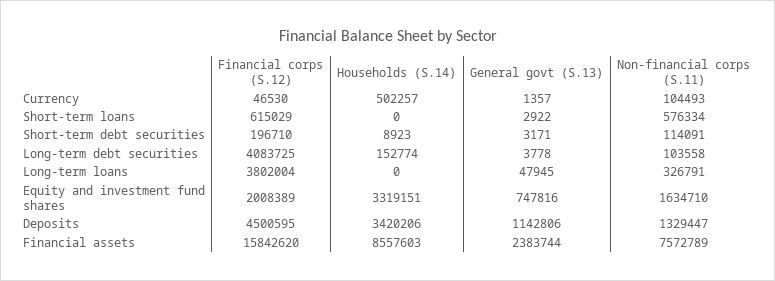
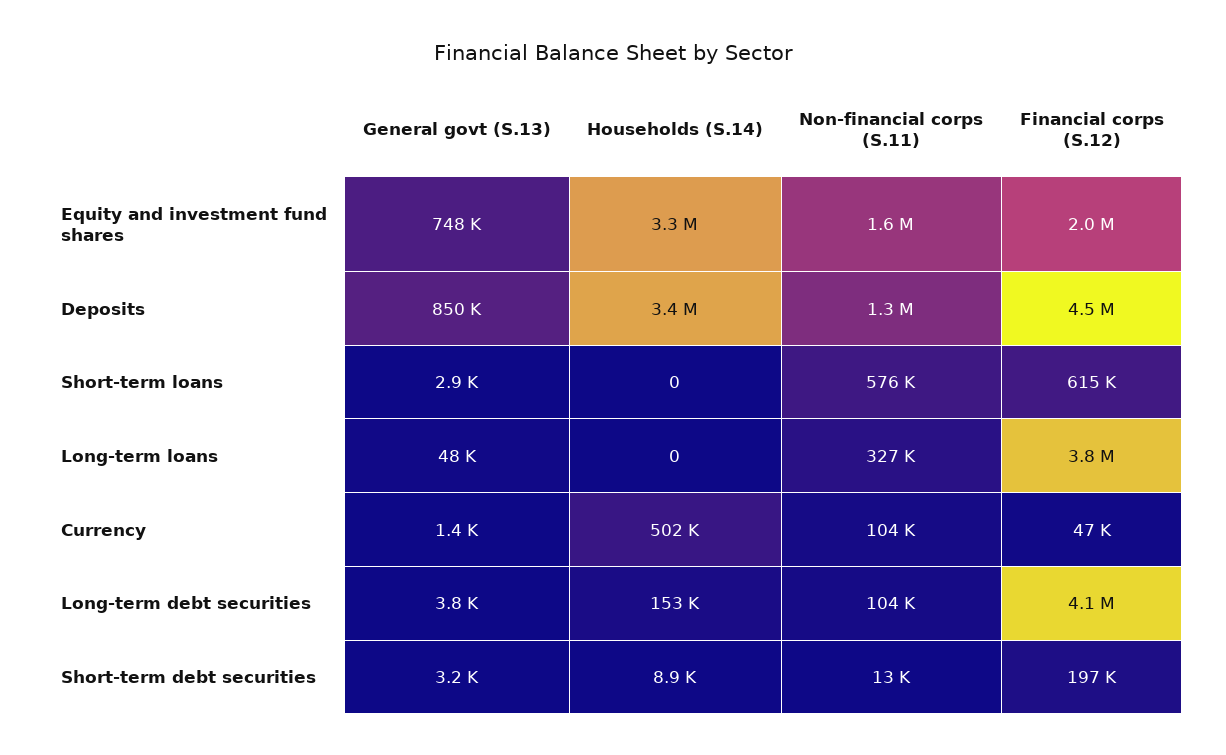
  {
    "Financial corps (S.12)": {
      "Currency": 46530,
      "Short-term loans": 615029,
      "Short-term debt securities": 196710,
      "Long-term debt securities": 4083725,
      "Long-term loans": 3802004,
      "Equity and investment fund shares": 2008389,
-     "Deposits": 4500595,
+     "Deposits": 4500595
-     "Financial assets": 15842620
    },
    "Households (S.14)": {
      "Currency": 502257,
      "Short-term loans": 0,
      "Short-term debt securities": 8923,
      "Long-term debt securities": 152774,
      "Long-term loans": 0,
      "Equity and investment fund shares": 3319151,
-     "Deposits": 3420206,
+     "Deposits": 3420206
-     "Financial assets": 8557603
    },
    "General govt (S.13)": {
      "Currency": 1357,
      "Short-term loans": 2922,
      "Short-term debt securities": 3171,
      "Long-term debt securities": 3778,
      "Long-term loans": 47945,
      "Equity and investment fund shares": 747816,
-     "Deposits": 1142806,
+     "Deposits": 850000
-     "Financial assets": 2383744
    },
    "Non-financial corps (S.11)": {
      "Currency": 104493,
      "Short-term loans": 576334,
-     "Short-term debt securities": 114091,
+     "Short-term debt securities": 13000,
      "Long-term debt securities": 103558,
      "Long-term loans": 326791,
      "Equity and investment fund shares": 1634710,
-     "Deposits": 1329447,
+     "Deposits": 1329447
-     "Financial assets": 7572789
    }
  }

